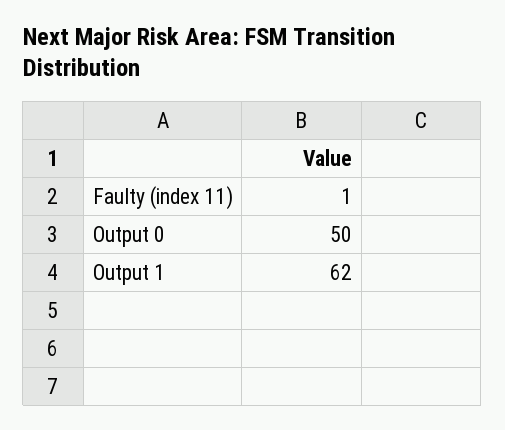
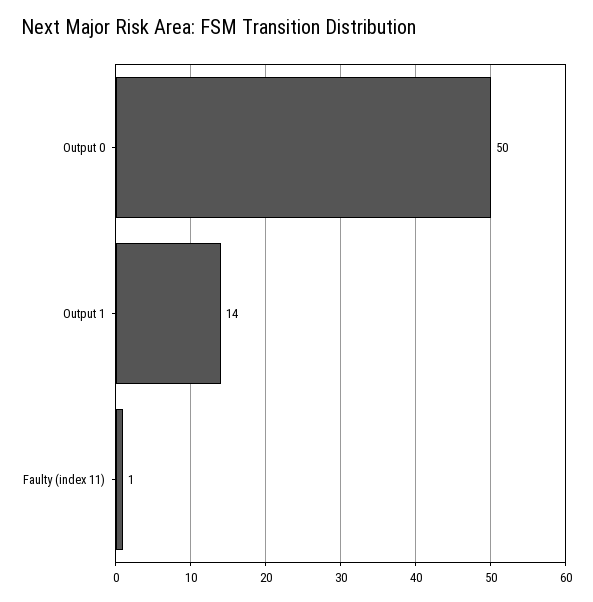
  {
    "Faulty (index 11)": 1,
    "Output 0": 50,
-   "Output 1": 62
+   "Output 1": 14
  }

